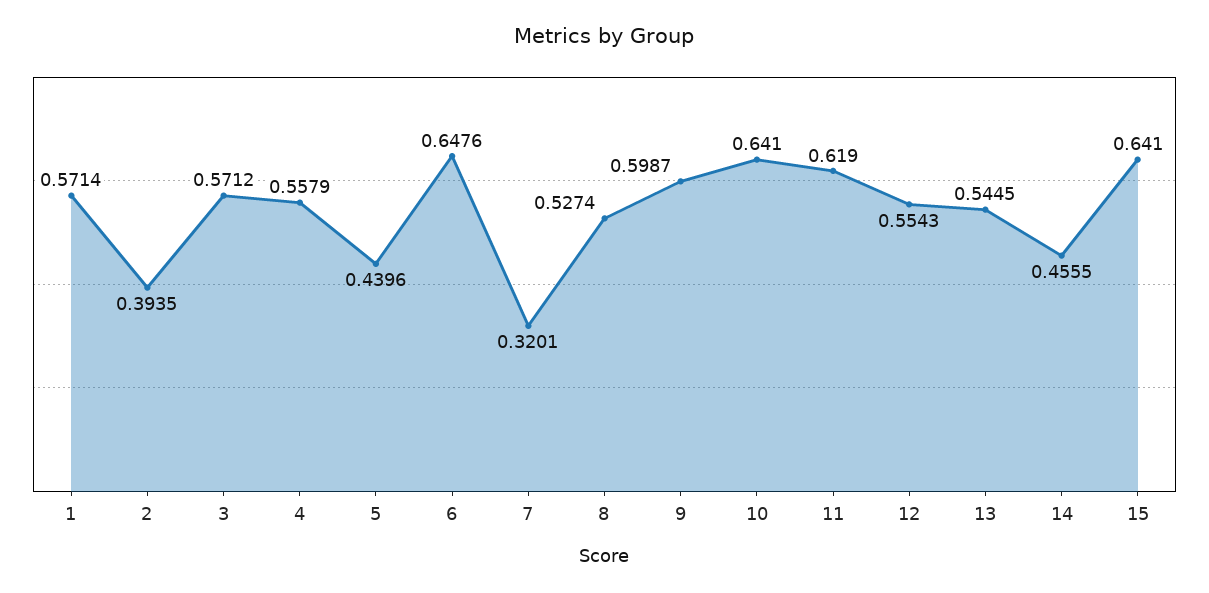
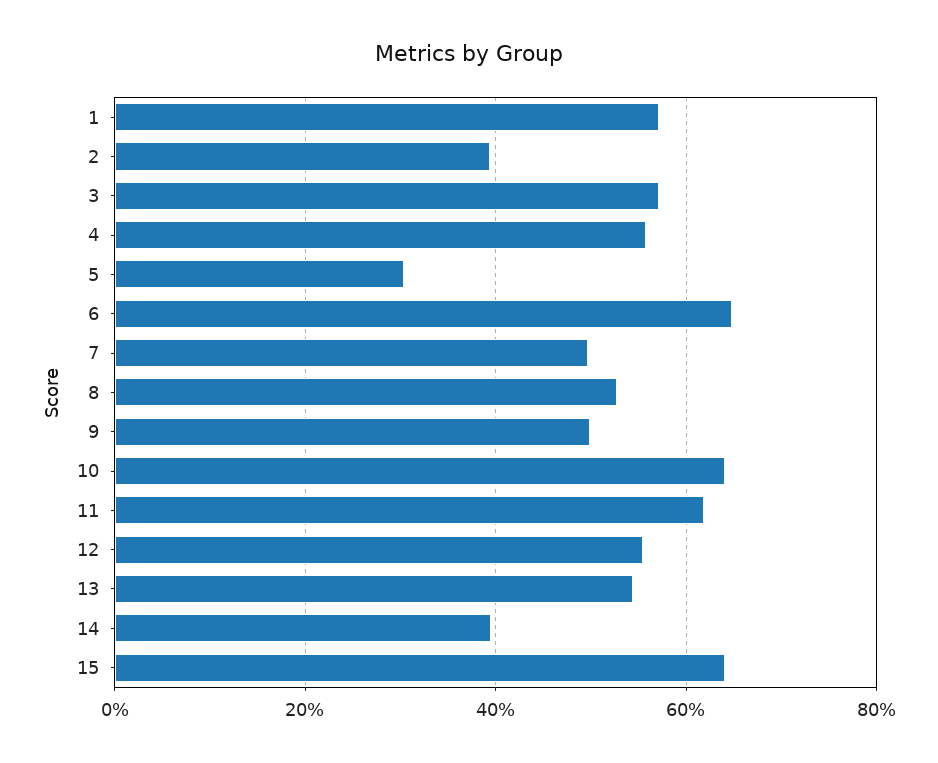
  {
    "1": 0.5714,
    "2": 0.3935,
    "3": 0.5712,
    "4": 0.5579,
-   "5": 0.4396,
+   "5": 0.3,
    "6": 0.6476,
-   "7": 0.3201,
+   "7": 0.5,
    "8": 0.5274,
-   "9": 0.5987,
+   "9": 0.5,
    "10": 0.641,
    "11": 0.619,
    "12": 0.5543,
    "13": 0.5445,
-   "14": 0.4555,
+   "14": 0.4,
    "15": 0.641
  }

